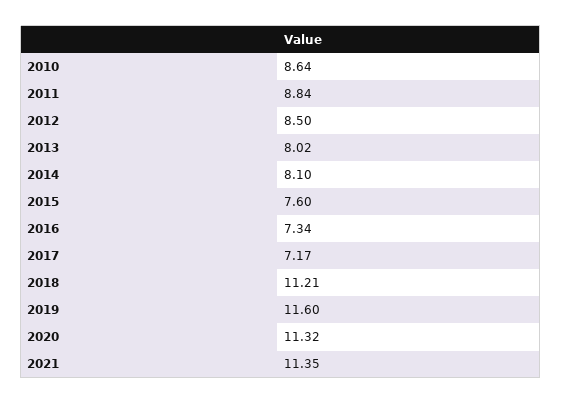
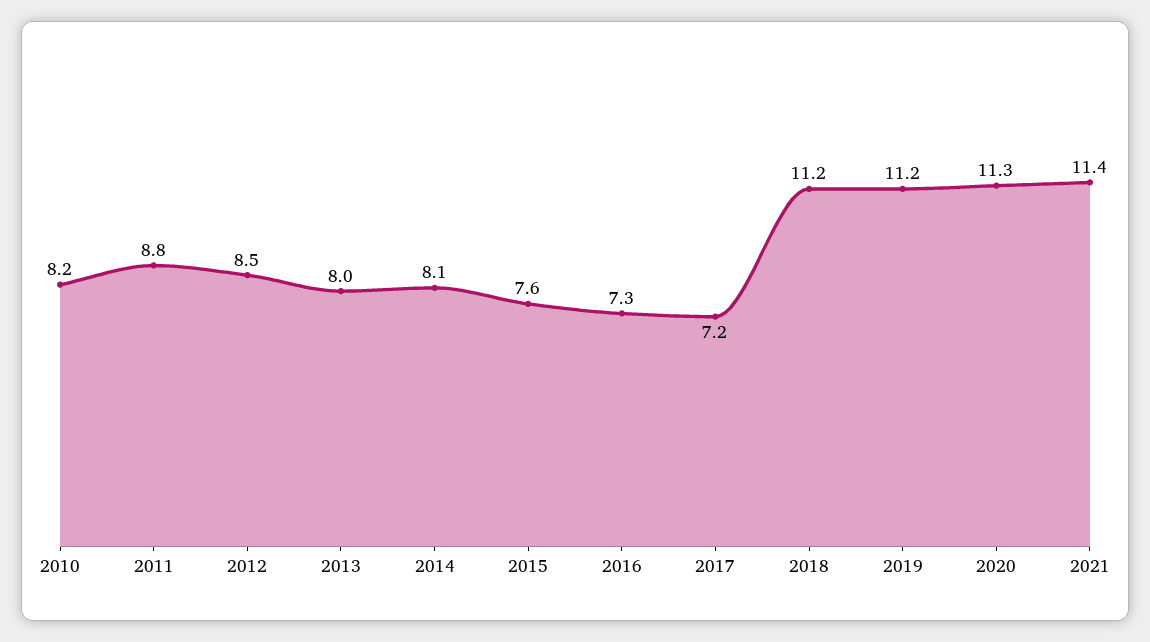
  {
-   "2010": 8.64,
+   "2010": 8.2,
    "2011": 8.84,
    "2012": 8.5,
    "2013": 8.02,
    "2014": 8.1,
    "2015": 7.6,
    "2016": 7.34,
    "2017": 7.17,
    "2018": 11.21,
-   "2019": 11.6,
+   "2019": 11.2,
    "2020": 11.32,
    "2021": 11.35
  }

